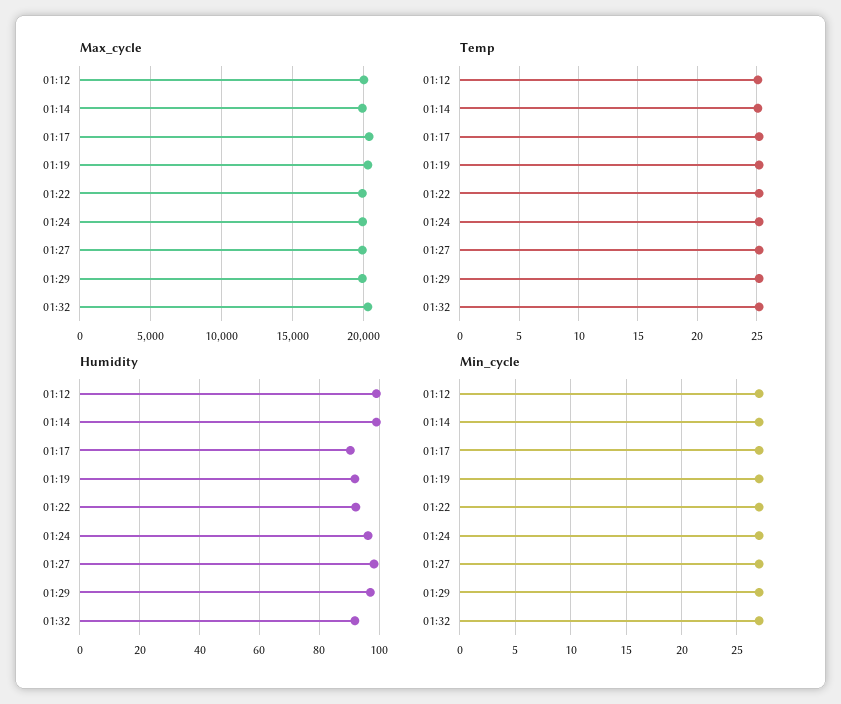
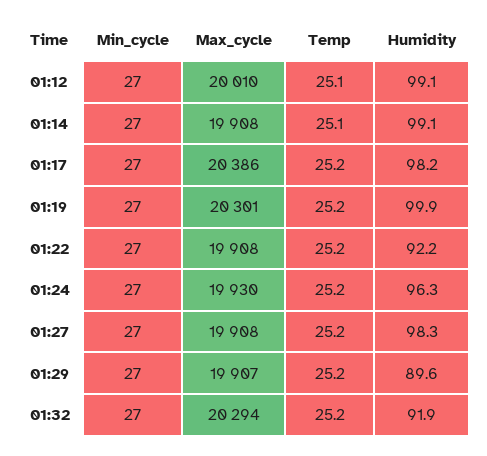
  {
    "Max_cycle": {
      "01:12": 20010,
      "01:14": 19908,
      "01:17": 20386,
      "01:19": 20301,
      "01:22": 19908,
      "01:24": 19930,
      "01:27": 19908,
      "01:29": 19907,
      "01:32": 20294
    },
    "Temp": {
      "01:12": 25.1,
      "01:14": 25.1,
      "01:17": 25.2,
      "01:19": 25.2,
      "01:22": 25.2,
      "01:24": 25.2,
      "01:27": 25.2,
      "01:29": 25.2,
      "01:32": 25.2
    },
    "Humidity": {
      "01:12": 99.1,
      "01:14": 99.1,
-     "01:17": 90,
+     "01:17": 98.2,
-     "01:19": 92.5,
+     "01:19": 99.9,
      "01:22": 92.2,
      "01:24": 96.3,
      "01:27": 98.3,
-     "01:29": 97.5,
+     "01:29": 89.6,
      "01:32": 91.9
    },
    "Min_cycle": {
      "01:12": 27,
      "01:14": 27,
      "01:17": 27,
      "01:19": 27,
      "01:22": 27,
      "01:24": 27,
      "01:27": 27,
      "01:29": 27,
      "01:32": 27
    }
  }

